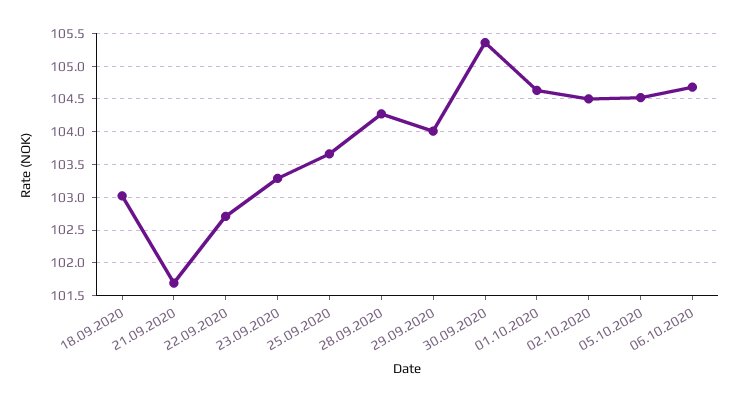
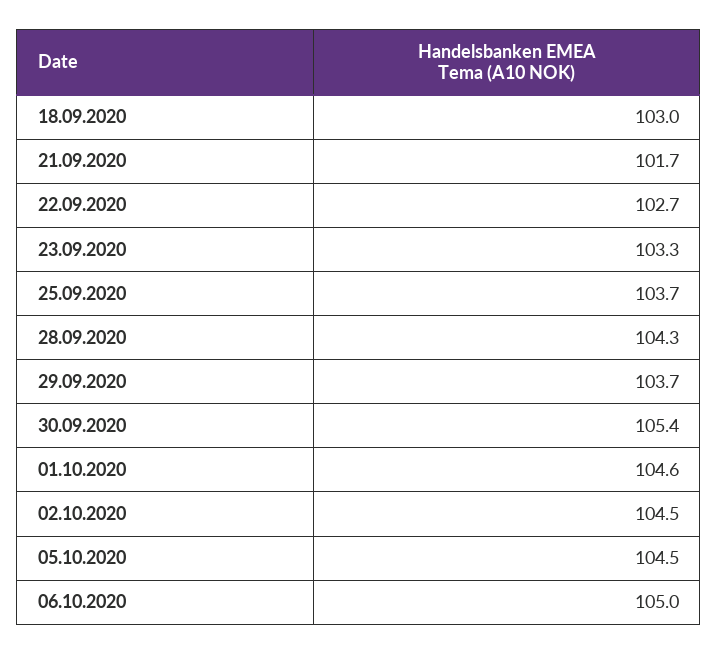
  {
    "18.09.2020": 103,
    "21.09.2020": 101.7,
    "22.09.2020": 102.7,
    "23.09.2020": 103.3,
    "25.09.2020": 103.7,
    "28.09.2020": 104.3,
-   "29.09.2020": 104,
+   "29.09.2020": 103.7,
    "30.09.2020": 105.4,
    "01.10.2020": 104.6,
    "02.10.2020": 104.5,
    "05.10.2020": 104.5,
-   "06.10.2020": 104.7
+   "06.10.2020": 105
  }

